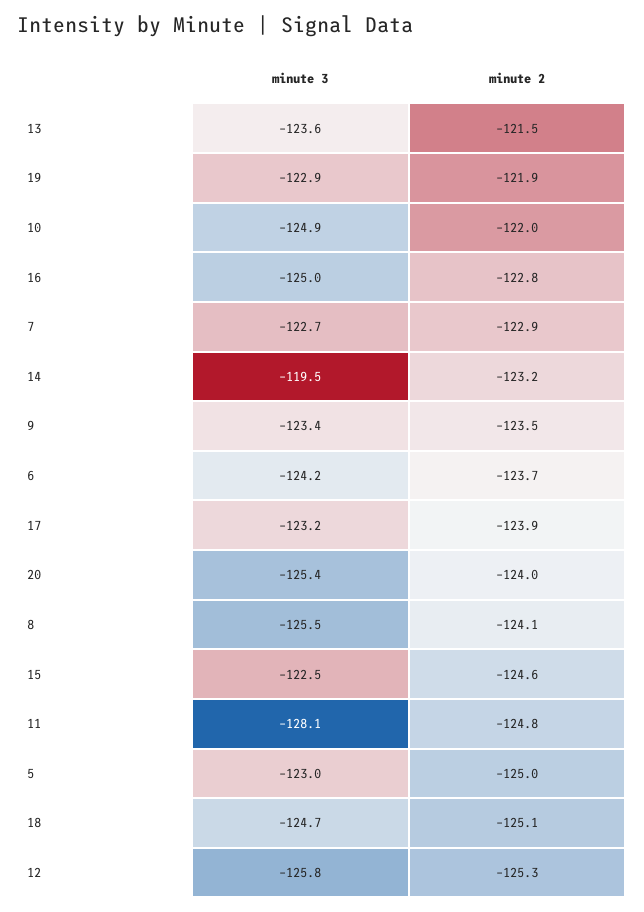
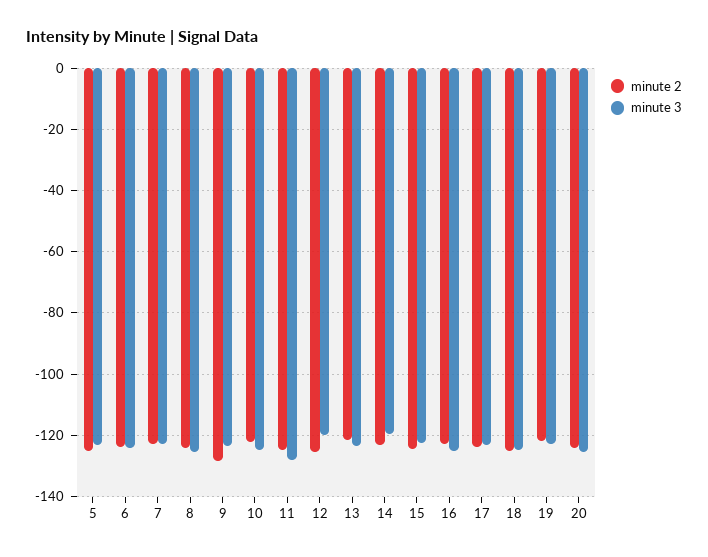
  {
    "minute 3": {
      "13": -123.6,
      "19": -122.9,
      "10": -124.9,
      "16": -125,
      "7": -122.7,
      "14": -119.5,
      "9": -123.4,
      "6": -124.2,
      "17": -123.2,
      "20": -125.4,
      "8": -125.5,
      "15": -122.5,
      "11": -128.1,
      "5": -123,
      "18": -124.7,
-     "12": -125.8
+     "12": -120
    },
    "minute 2": {
      "13": -121.5,
      "19": -121.9,
      "10": -122,
      "16": -122.8,
      "7": -122.9,
      "14": -123.2,
-     "9": -123.5,
+     "9": -128,
      "6": -123.7,
      "17": -123.9,
      "20": -124,
      "8": -124.1,
      "15": -124.6,
      "11": -124.8,
      "5": -125,
      "18": -125.1,
      "12": -125.3
    }
  }

